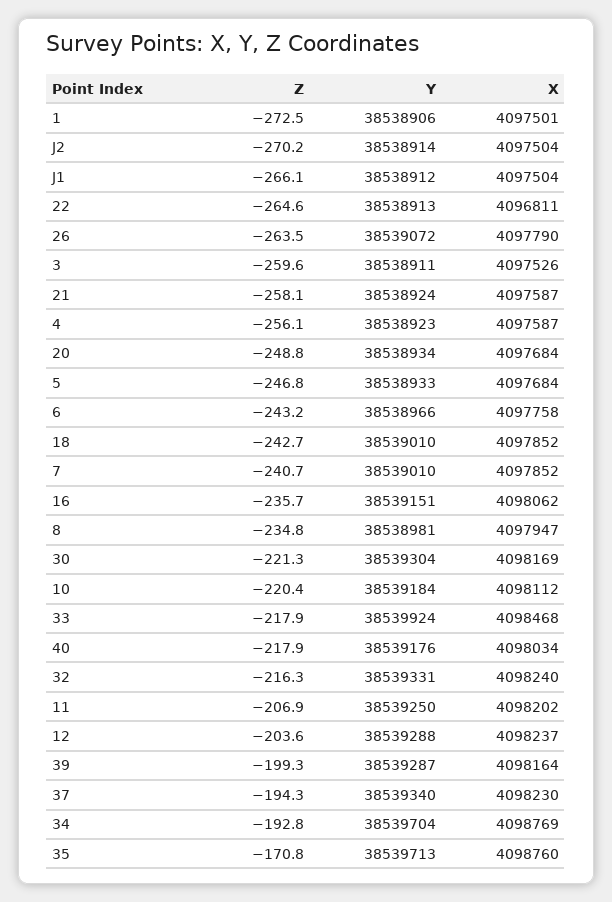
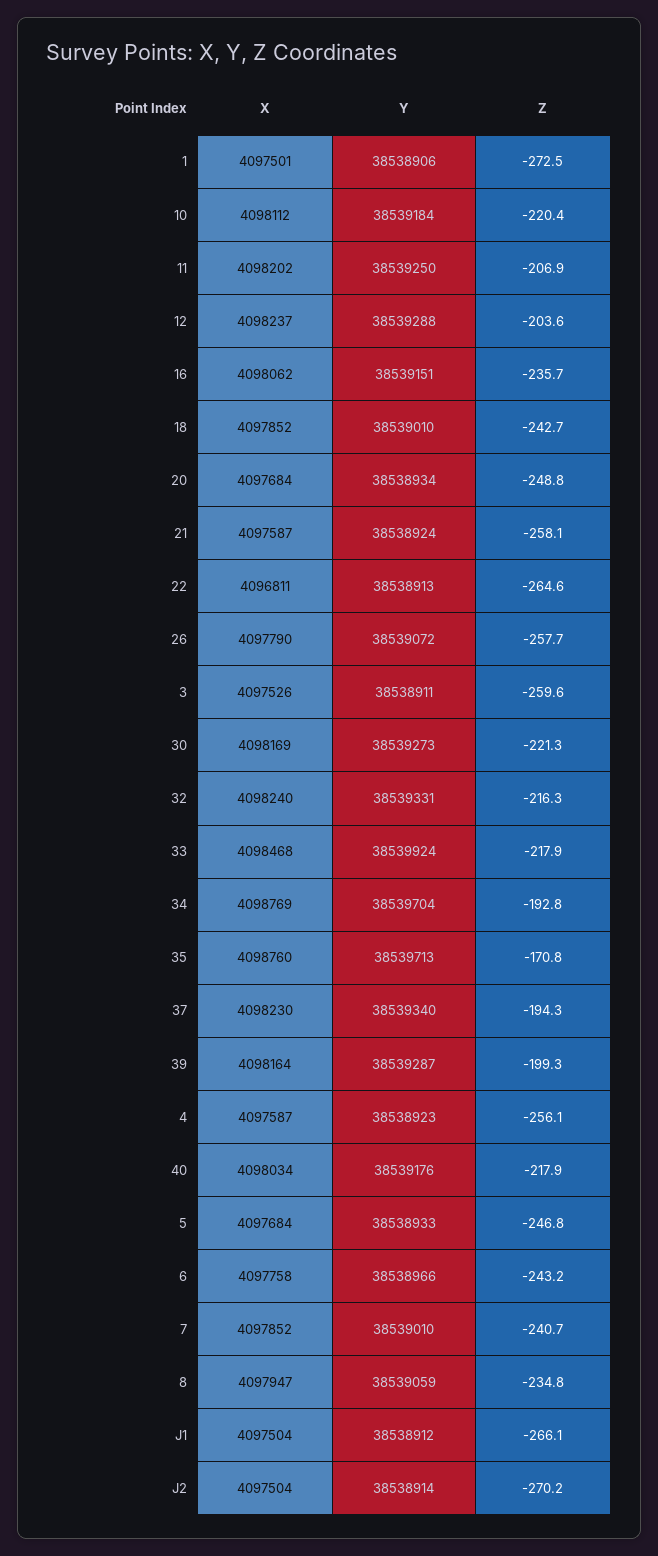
  {
    "Z": {
      "1": -272.5,
      "J2": -270.2,
      "J1": -266.1,
      "22": -264.6,
-     "26": -263.5,
+     "26": -257.7,
      "3": -259.6,
      "21": -258.1,
      "4": -256.1,
      "20": -248.8,
      "5": -246.8,
      "6": -243.2,
      "18": -242.7,
      "7": -240.7,
      "16": -235.7,
      "8": -234.8,
      "30": -221.3,
      "10": -220.4,
      "33": -217.9,
      "40": -217.9,
      "32": -216.3,
      "11": -206.9,
      "12": -203.6,
      "39": -199.3,
      "37": -194.3,
      "34": -192.8,
      "35": -170.8
    },
    "Y": {
      "1": 38538906,
      "J2": 38538914,
      "J1": 38538912,
      "22": 38538913,
      "26": 38539072,
      "3": 38538911,
      "21": 38538924,
      "4": 38538923,
      "20": 38538934,
      "5": 38538933,
      "6": 38538966,
      "18": 38539010,
      "7": 38539010,
      "16": 38539151,
-     "8": 38538981,
+     "8": 38539059,
-     "30": 38539304,
+     "30": 38539273,
      "10": 38539184,
      "33": 38539924,
      "40": 38539176,
      "32": 38539331,
      "11": 38539250,
      "12": 38539288,
      "39": 38539287,
      "37": 38539340,
      "34": 38539704,
      "35": 38539713
    },
    "X": {
      "1": 4097501,
      "J2": 4097504,
      "J1": 4097504,
      "22": 4096811,
      "26": 4097790,
      "3": 4097526,
      "21": 4097587,
      "4": 4097587,
      "20": 4097684,
      "5": 4097684,
      "6": 4097758,
      "18": 4097852,
      "7": 4097852,
      "16": 4098062,
      "8": 4097947,
      "30": 4098169,
      "10": 4098112,
      "33": 4098468,
      "40": 4098034,
      "32": 4098240,
      "11": 4098202,
      "12": 4098237,
      "39": 4098164,
      "37": 4098230,
      "34": 4098769,
      "35": 4098760
    }
  }

